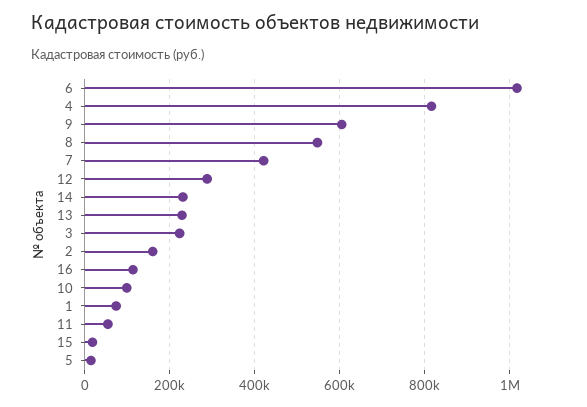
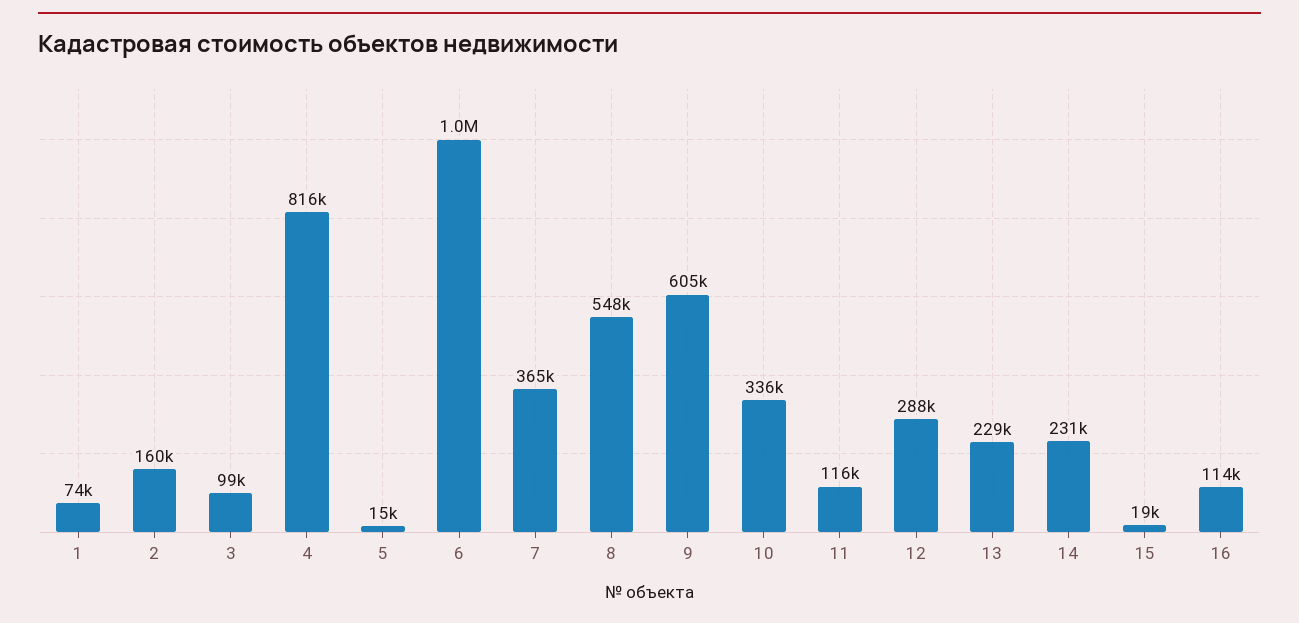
  {
    "6": 1000000,
    "4": 816000,
    "9": 605000,
    "8": 548000,
-   "7": 420000,
+   "7": 365000,
    "12": 288000,
    "14": 231000,
    "13": 229000,
-   "3": 220000,
+   "3": 99000,
    "2": 160000,
    "16": 114000,
-   "10": 100000,
+   "10": 336000,
    "1": 74000,
-   "11": 60000,
+   "11": 116000,
    "15": 19000,
    "5": 15000
  }

